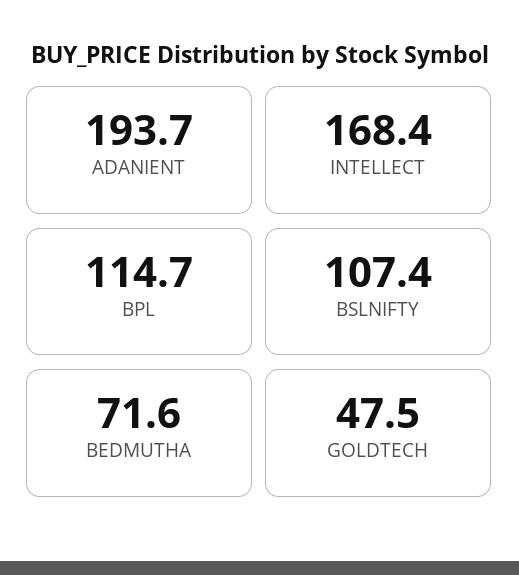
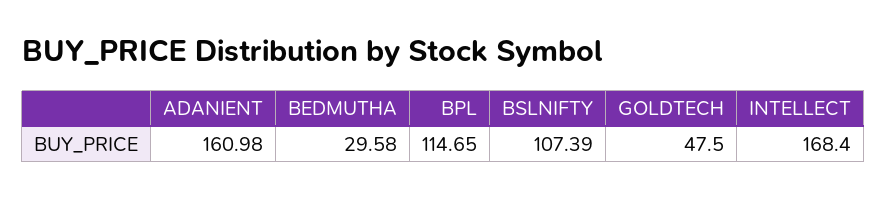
  {
-   "ADANIENT": 193.7,
+   "ADANIENT": 160.98,
    "INTELLECT": 168.4,
    "BPL": 114.65,
    "BSLNIFTY": 107.39,
-   "BEDMUTHA": 71.6,
+   "BEDMUTHA": 29.58,
    "GOLDTECH": 47.5
  }

